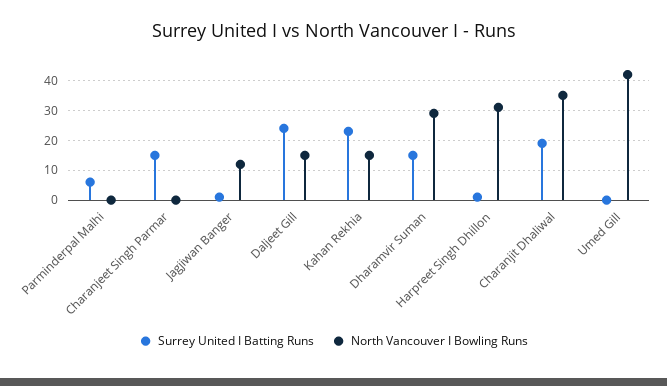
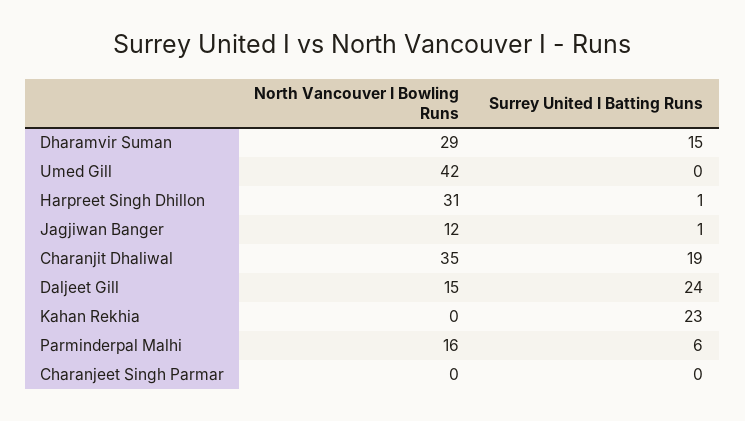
  {
    "Surrey United I Batting Runs": {
      "Parminderpal Malhi": 6,
-     "Charanjeet Singh Parmar": 15,
+     "Charanjeet Singh Parmar": 0,
      "Jagjiwan Banger": 1,
      "Daljeet Gill": 24,
      "Kahan Rekhia": 23,
      "Dharamvir Suman": 15,
      "Harpreet Singh Dhillon": 1,
      "Charanjit Dhaliwal": 19,
      "Umed Gill": 0
    },
    "North Vancouver I Bowling Runs": {
-     "Parminderpal Malhi": 0,
+     "Parminderpal Malhi": 16,
      "Charanjeet Singh Parmar": 0,
      "Jagjiwan Banger": 12,
      "Daljeet Gill": 15,
-     "Kahan Rekhia": 15,
+     "Kahan Rekhia": 0,
      "Dharamvir Suman": 29,
      "Harpreet Singh Dhillon": 31,
      "Charanjit Dhaliwal": 35,
      "Umed Gill": 42
    }
  }

